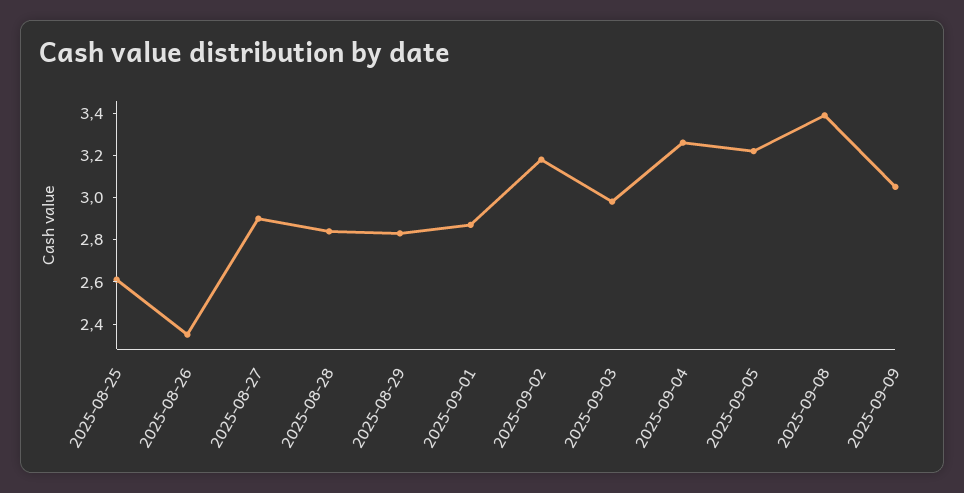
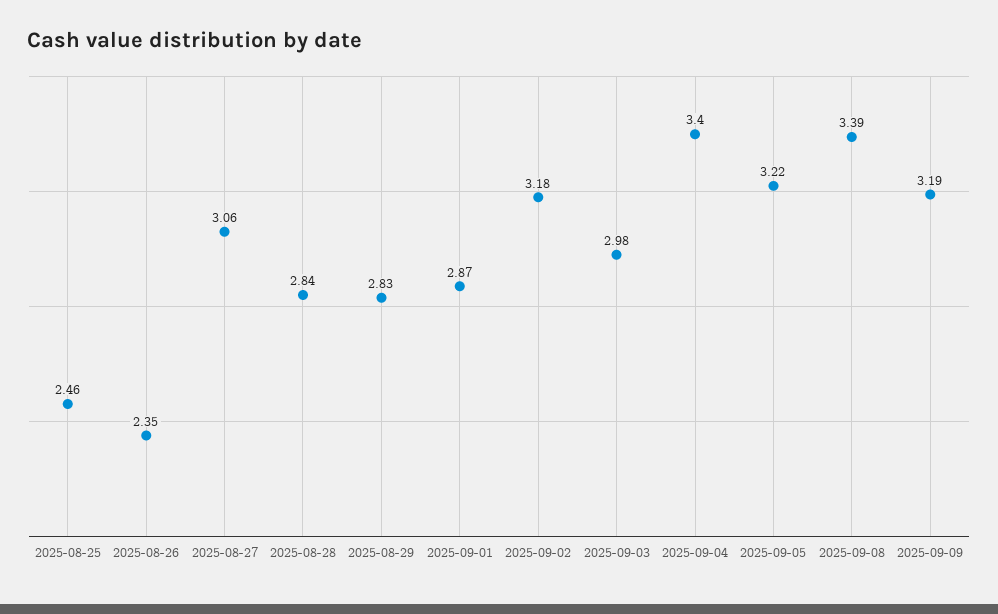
  {
-   "2025-08-25": 2.6,
+   "2025-08-25": 2.46,
    "2025-08-26": 2.35,
-   "2025-08-27": 2.9,
+   "2025-08-27": 3.06,
    "2025-08-28": 2.84,
    "2025-08-29": 2.83,
    "2025-09-01": 2.87,
    "2025-09-02": 3.18,
    "2025-09-03": 2.98,
-   "2025-09-04": 3.25,
+   "2025-09-04": 3.4,
    "2025-09-05": 3.22,
    "2025-09-08": 3.39,
-   "2025-09-09": 3.05
+   "2025-09-09": 3.19
  }

